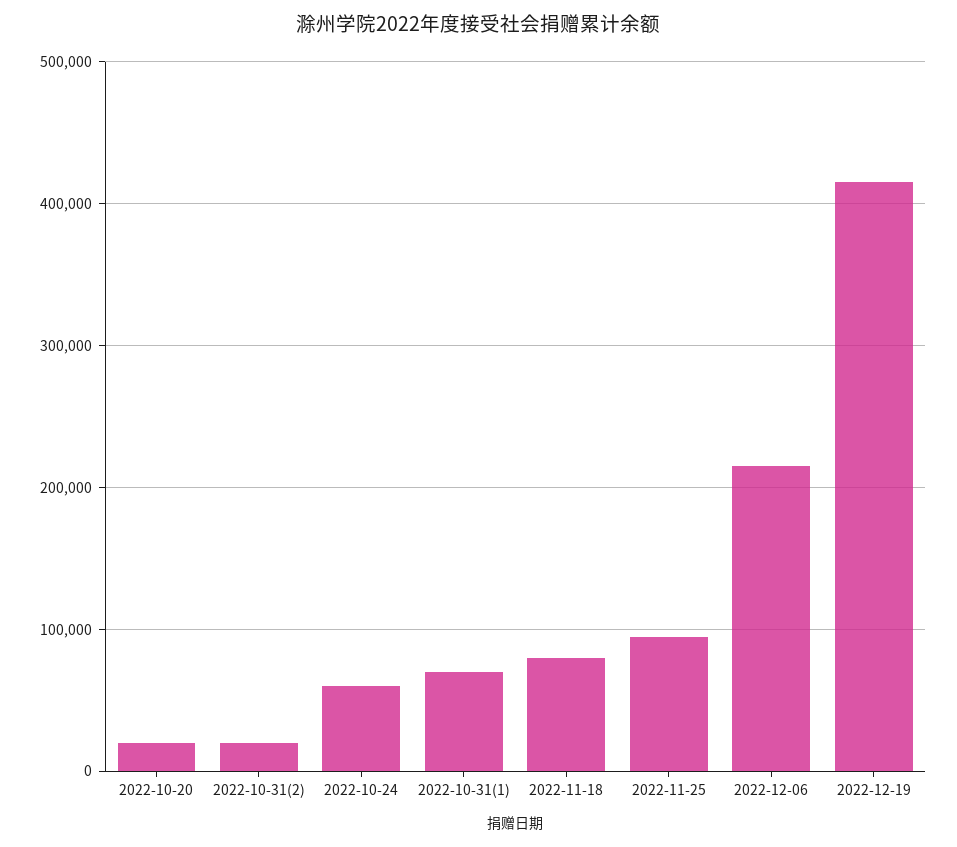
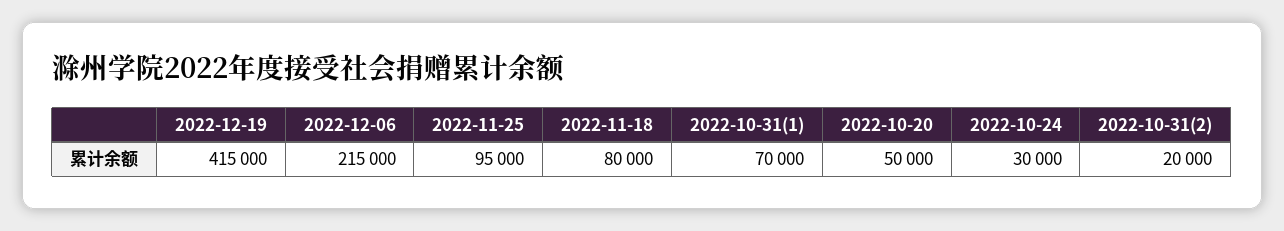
  {
-   "2022-10-20": 20000,
+   "2022-10-20": 50000,
    "2022-10-31(2)": 20000,
-   "2022-10-24": 60000,
+   "2022-10-24": 30000,
    "2022-10-31(1)": 70000,
    "2022-11-18": 80000,
    "2022-11-25": 95000,
    "2022-12-06": 215000,
    "2022-12-19": 415000
  }

